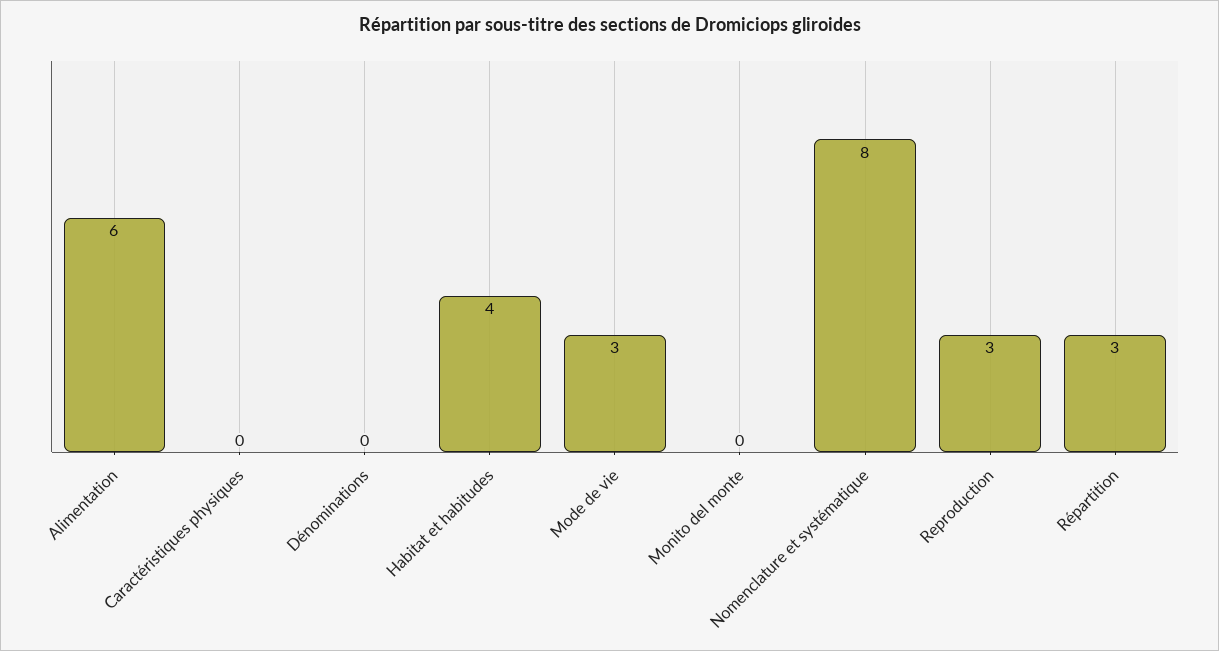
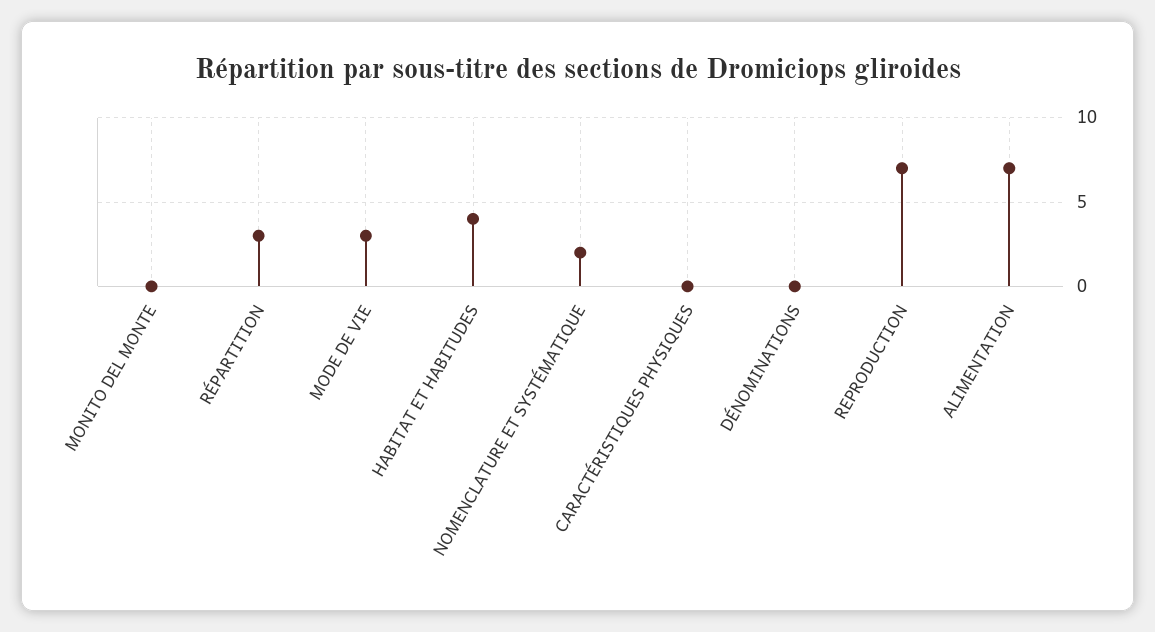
  {
-   "Alimentation": 6,
+   "Alimentation": 7,
    "Caractéristiques physiques": 0,
    "Dénominations": 0,
    "Habitat et habitudes": 4,
    "Mode de vie": 3,
    "Monito del monte": 0,
-   "Nomenclature et systématique": 8,
+   "Nomenclature et systématique": 2,
-   "Reproduction": 3,
+   "Reproduction": 7,
    "Répartition": 3
  }

